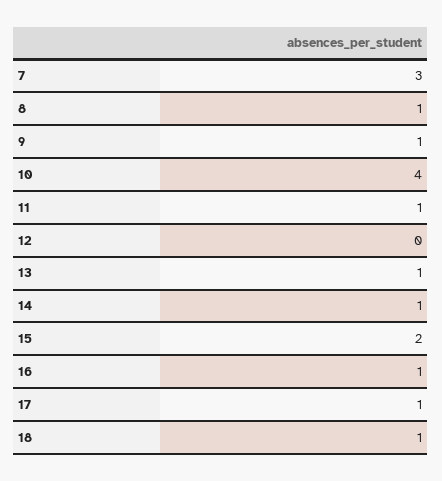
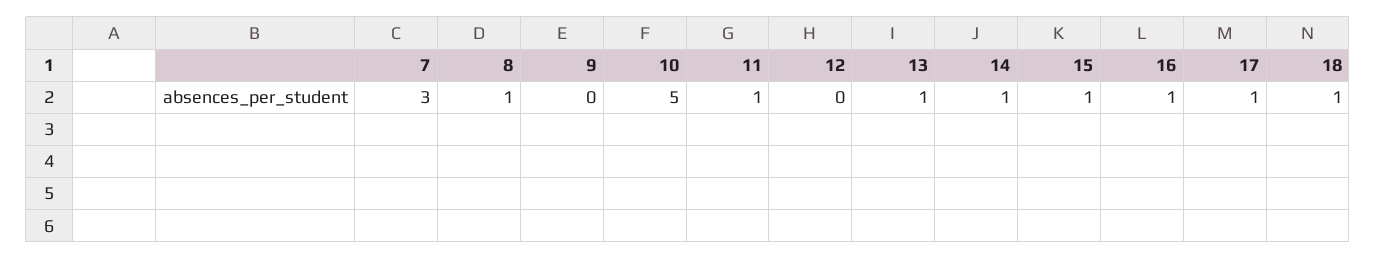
  {
    "7": 3,
    "8": 1,
-   "9": 1,
+   "9": 0,
-   "10": 4,
+   "10": 5,
    "11": 1,
    "12": 0,
    "13": 1,
    "14": 1,
-   "15": 2,
+   "15": 1,
    "16": 1,
    "17": 1,
    "18": 1
  }

